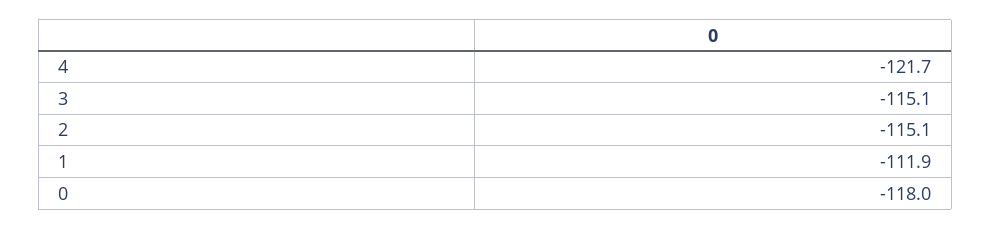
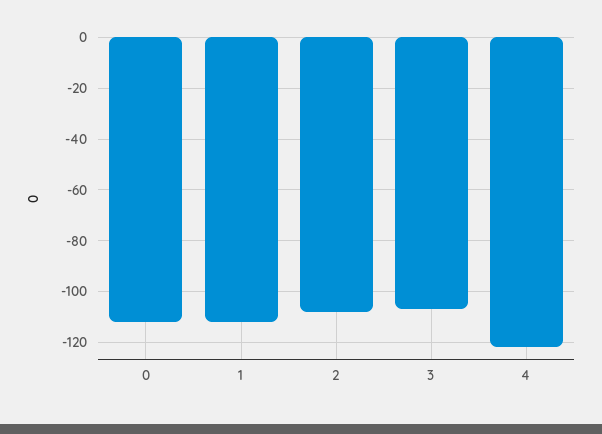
  {
    "4": -121.7,
-   "3": -115.1,
+   "3": -107.5,
-   "2": -115.1,
+   "2": -107.5,
    "1": -111.9,
-   "0": -118
+   "0": -112.5
  }

